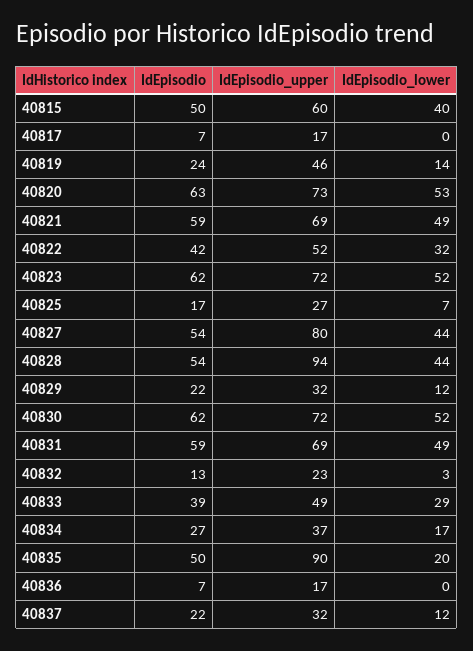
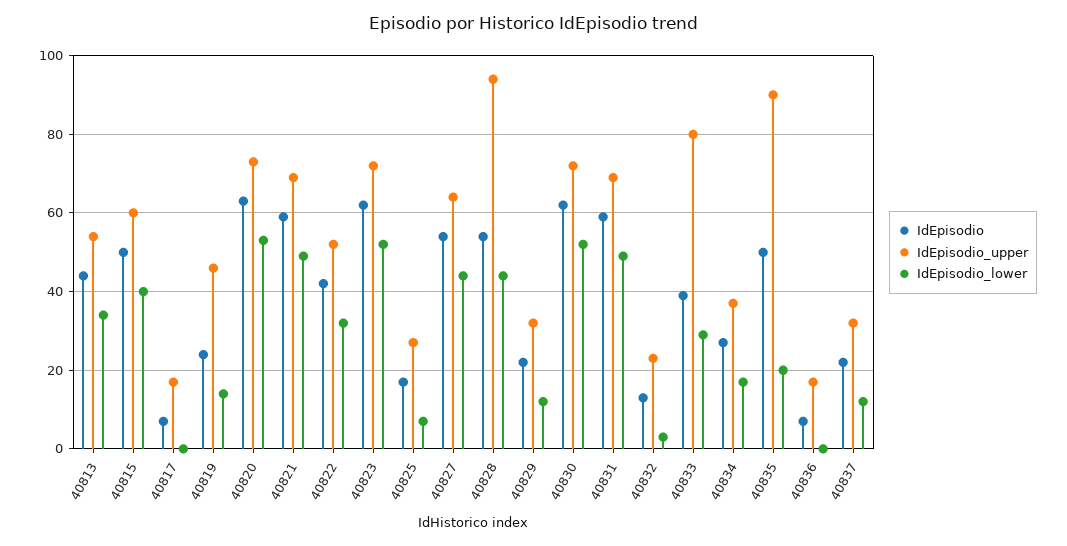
  {
    "IdEpisodio": {
      "40815": 50,
      "40817": 7,
      "40819": 24,
      "40820": 63,
      "40821": 59,
      "40822": 42,
      "40823": 62,
      "40825": 17,
      "40827": 54,
      "40828": 54,
      "40829": 22,
      "40830": 62,
      "40831": 59,
      "40832": 13,
      "40833": 39,
      "40834": 27,
      "40835": 50,
      "40836": 7,
-     "40837": 22
+     "40837": 22,
+     "40813": 45
    },
    "IdEpisodio_upper": {
      "40815": 60,
      "40817": 17,
      "40819": 46,
      "40820": 73,
      "40821": 69,
      "40822": 52,
      "40823": 72,
      "40825": 27,
-     "40827": 80,
+     "40827": 65,
      "40828": 94,
      "40829": 32,
      "40830": 72,
      "40831": 69,
      "40832": 23,
-     "40833": 49,
+     "40833": 80,
      "40834": 37,
      "40835": 90,
      "40836": 17,
-     "40837": 32
+     "40837": 32,
+     "40813": 55
    },
    "IdEpisodio_lower": {
      "40815": 40,
      "40817": 0,
      "40819": 14,
      "40820": 53,
      "40821": 49,
      "40822": 32,
      "40823": 52,
      "40825": 7,
      "40827": 44,
      "40828": 44,
      "40829": 12,
      "40830": 52,
      "40831": 49,
      "40832": 3,
      "40833": 29,
      "40834": 17,
      "40835": 20,
      "40836": 0,
-     "40837": 12
+     "40837": 12,
+     "40813": 35
    }
  }

